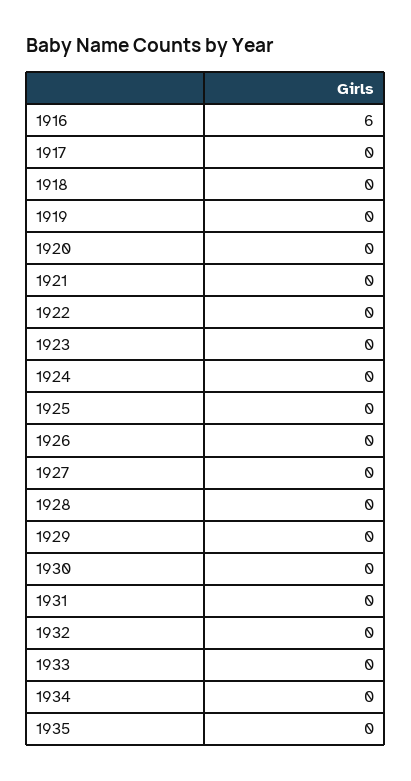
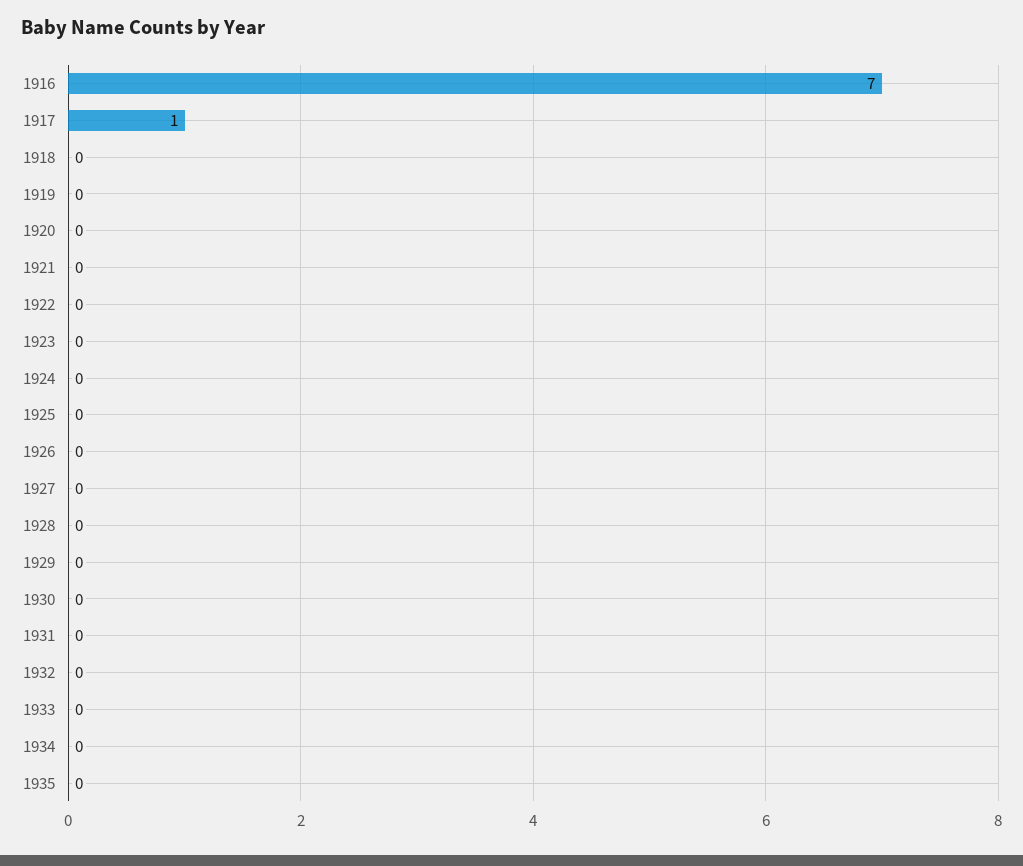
  {
-   "1916": 6,
+   "1916": 7,
-   "1917": 0,
+   "1917": 1,
    "1918": 0,
    "1919": 0,
    "1920": 0,
    "1921": 0,
    "1922": 0,
    "1923": 0,
    "1924": 0,
    "1925": 0,
    "1926": 0,
    "1927": 0,
    "1928": 0,
    "1929": 0,
    "1930": 0,
    "1931": 0,
    "1932": 0,
    "1933": 0,
    "1934": 0,
    "1935": 0
  }

